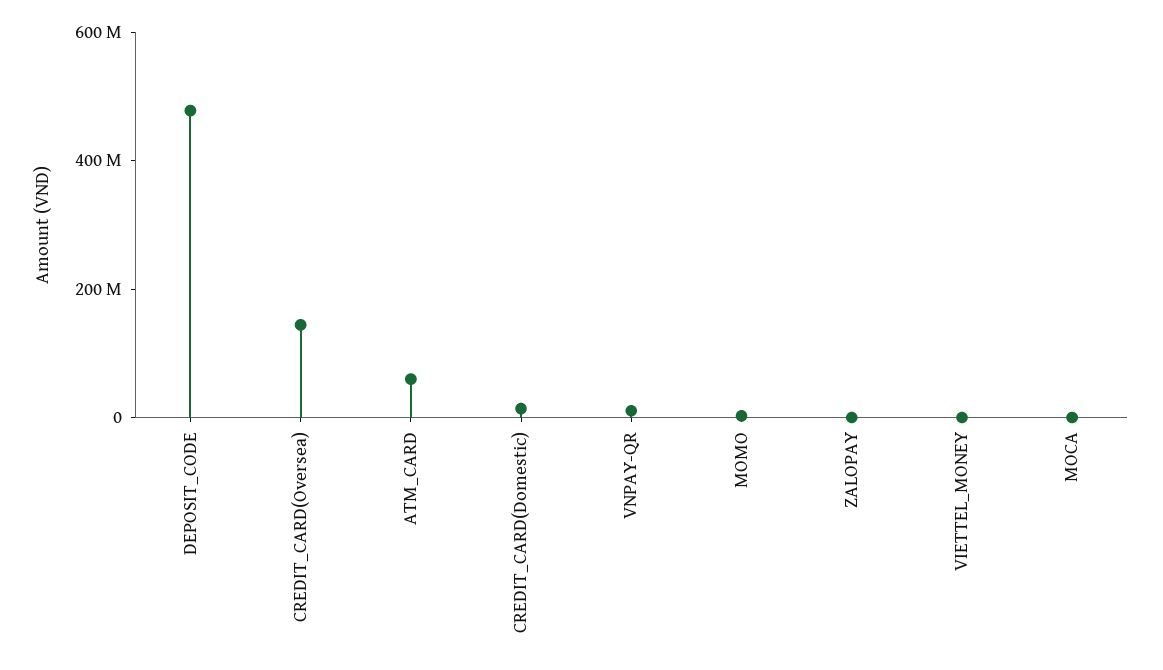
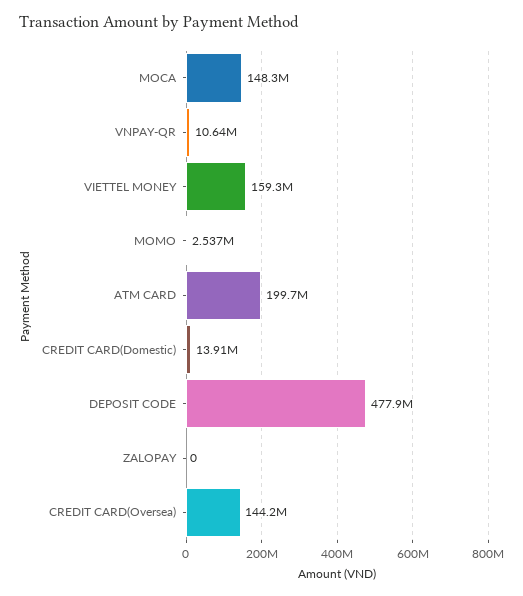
  {
    "DEPOSIT_CODE": 477900000,
    "CREDIT_CARD(Oversea)": 144200000,
-   "ATM_CARD": 50000000,
+   "ATM_CARD": 199700000,
    "CREDIT_CARD(Domestic)": 13910000,
    "VNPAY-QR": 10640000,
    "MOMO": 2537000,
    "ZALOPAY": 0,
-   "VIETTEL_MONEY": 0,
+   "VIETTEL_MONEY": 159300000,
-   "MOCA": 0
+   "MOCA": 148300000
  }

